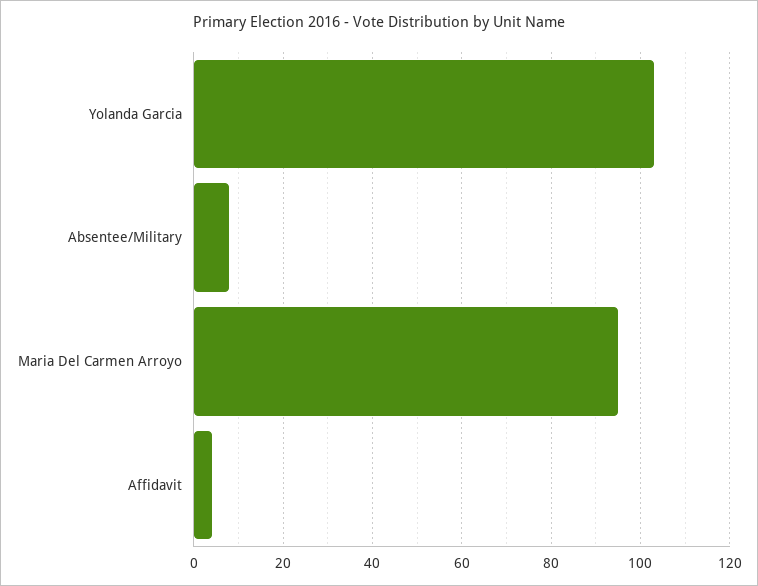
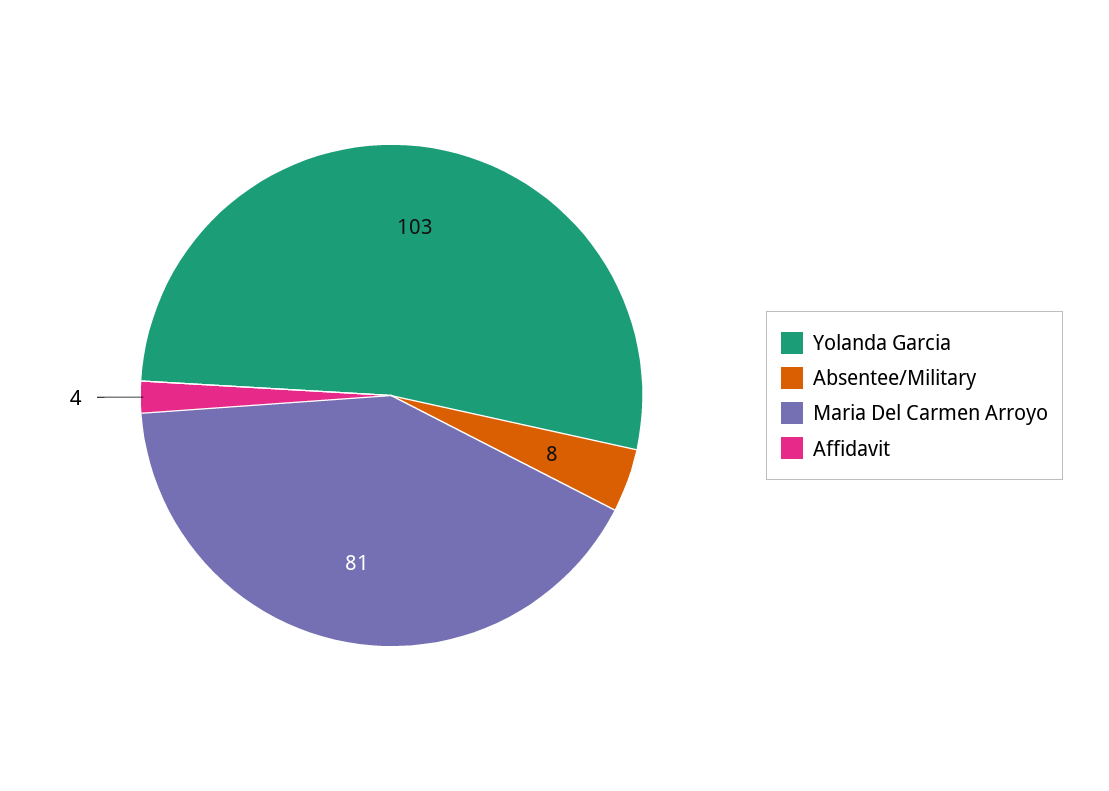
  {
    "Yolanda Garcia": 103,
    "Absentee/Military": 8,
-   "Maria Del Carmen Arroyo": 95,
+   "Maria Del Carmen Arroyo": 81,
    "Affidavit": 4
  }

